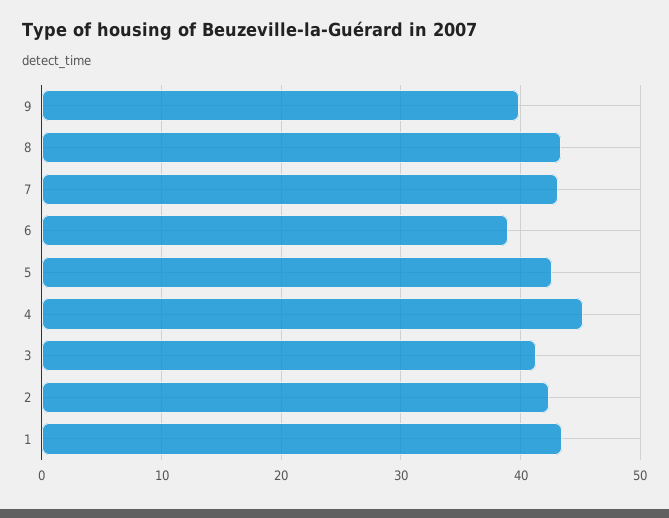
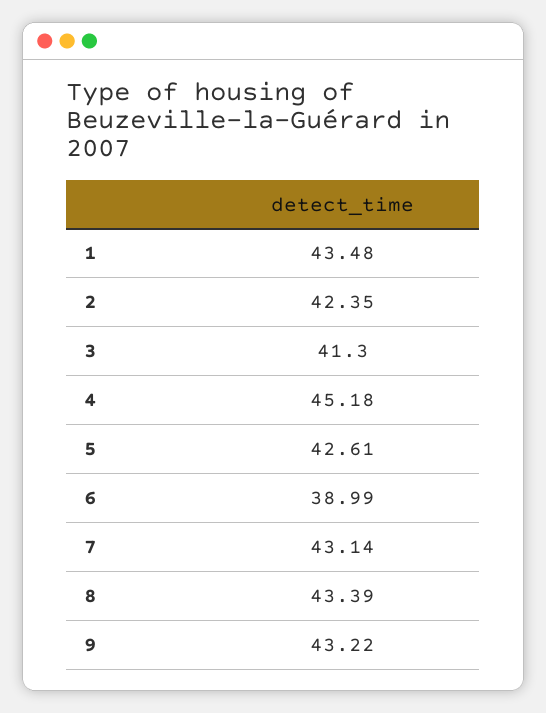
  {
-   "9": 40,
+   "9": 43.22,
    "8": 43.39,
    "7": 43.14,
    "6": 38.99,
    "5": 42.61,
    "4": 45.18,
    "3": 41.3,
    "2": 42.35,
    "1": 43.48
  }

